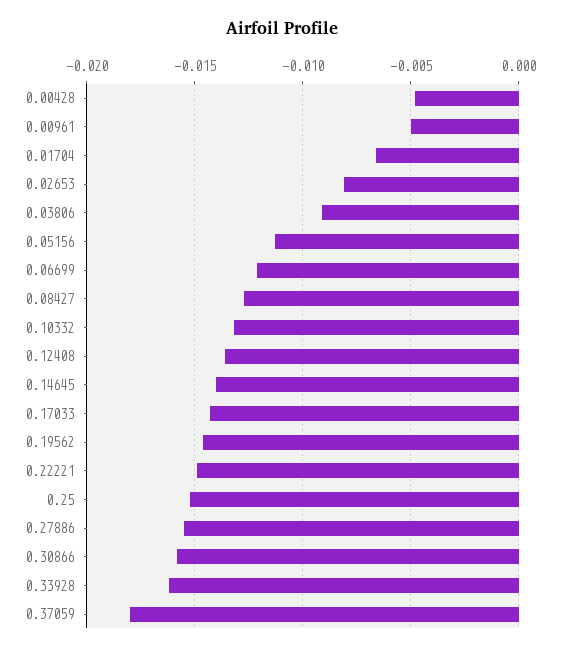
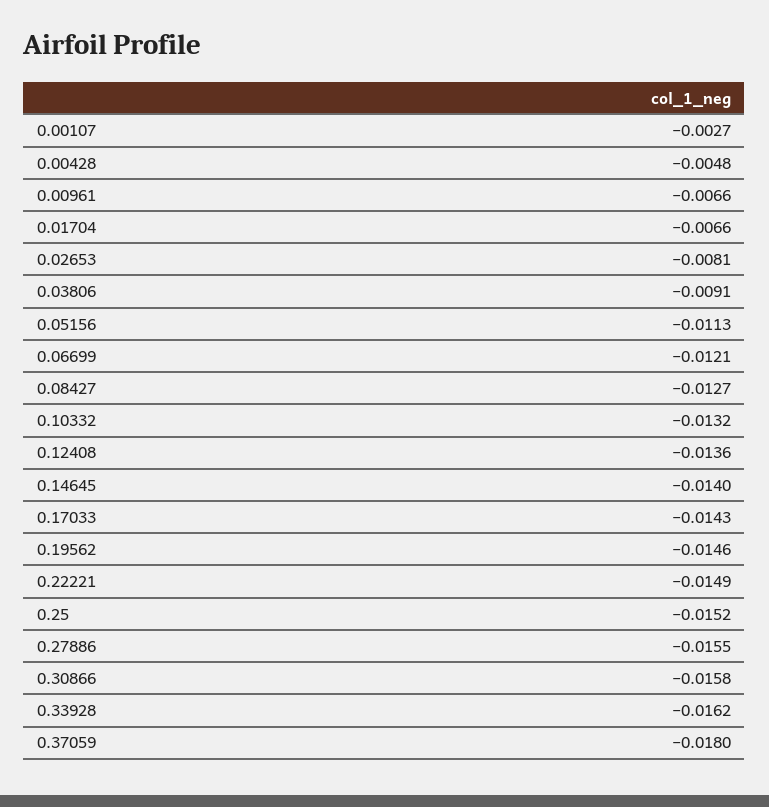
  {
    "0.00428": -0.0048,
-   "0.00961": -0.005,
+   "0.00961": -0.0066,
    "0.01704": -0.0066,
    "0.02653": -0.0081,
    "0.03806": -0.0091,
    "0.05156": -0.0113,
    "0.06699": -0.0121,
    "0.08427": -0.0127,
    "0.10332": -0.0132,
    "0.12408": -0.0136,
    "0.14645": -0.014,
    "0.17033": -0.0143,
    "0.19562": -0.0146,
    "0.22221": -0.0149,
    "0.25": -0.0152,
    "0.27886": -0.0155,
    "0.30866": -0.0158,
    "0.33928": -0.0162,
-   "0.37059": -0.018
+   "0.37059": -0.018,
+   "0.00107": -0.0027
  }

